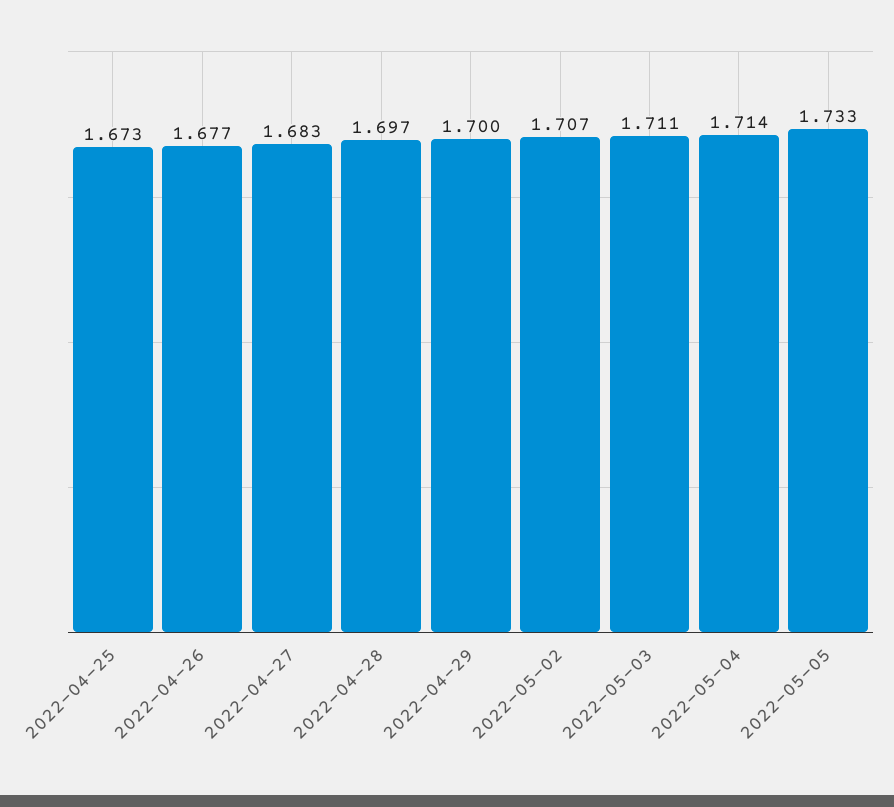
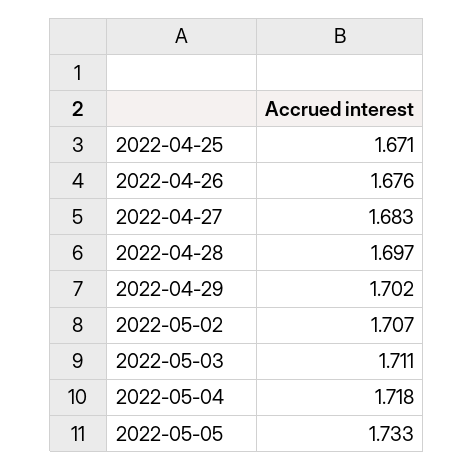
  {
-   "2022-04-25": 1.673,
+   "2022-04-25": 1.671,
-   "2022-04-26": 1.677,
+   "2022-04-26": 1.676,
    "2022-04-27": 1.683,
    "2022-04-28": 1.697,
-   "2022-04-29": 1.7,
+   "2022-04-29": 1.702,
    "2022-05-02": 1.707,
    "2022-05-03": 1.711,
-   "2022-05-04": 1.714,
+   "2022-05-04": 1.718,
    "2022-05-05": 1.733
  }

